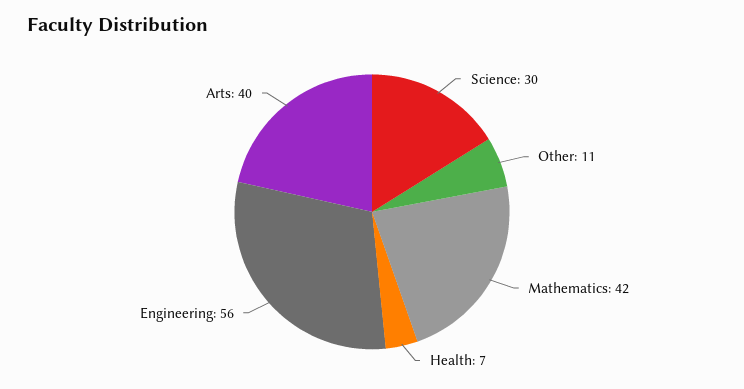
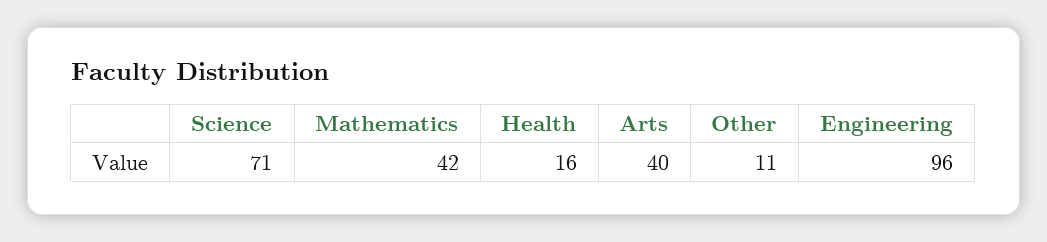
  {
-   "Science": 30,
+   "Science": 71,
    "Other": 11,
    "Mathematics": 42,
-   "Health": 7,
+   "Health": 16,
-   "Engineering": 56,
+   "Engineering": 96,
    "Arts": 40
  }

